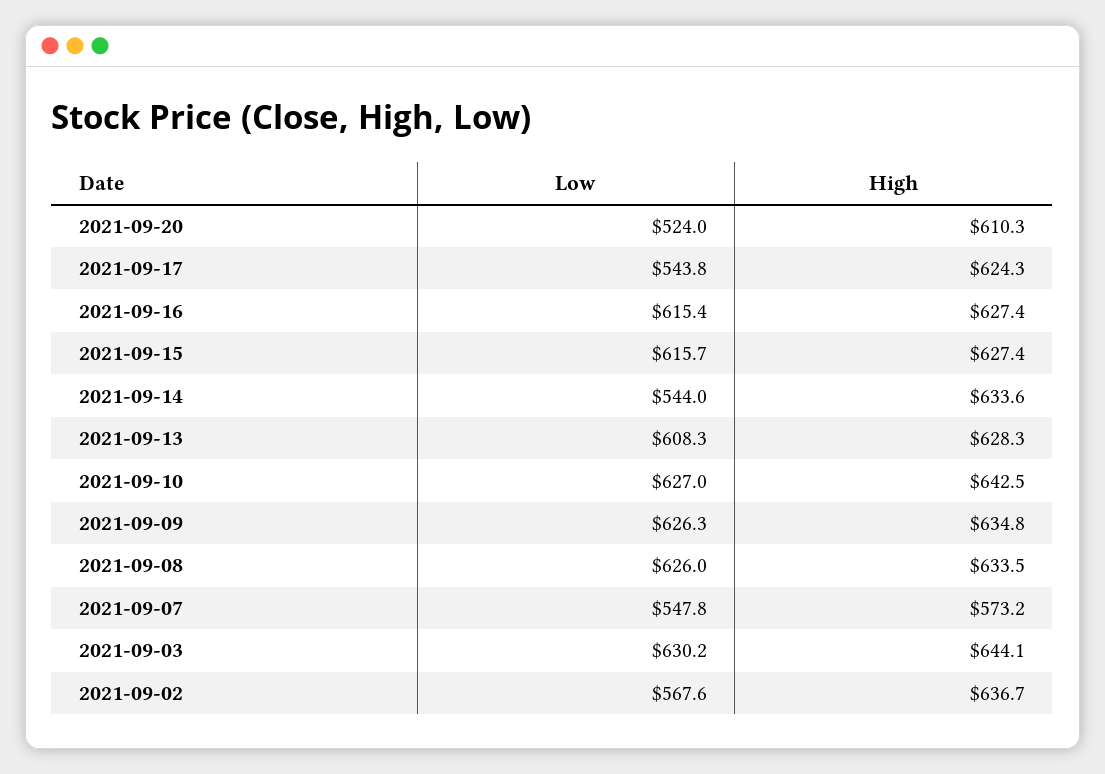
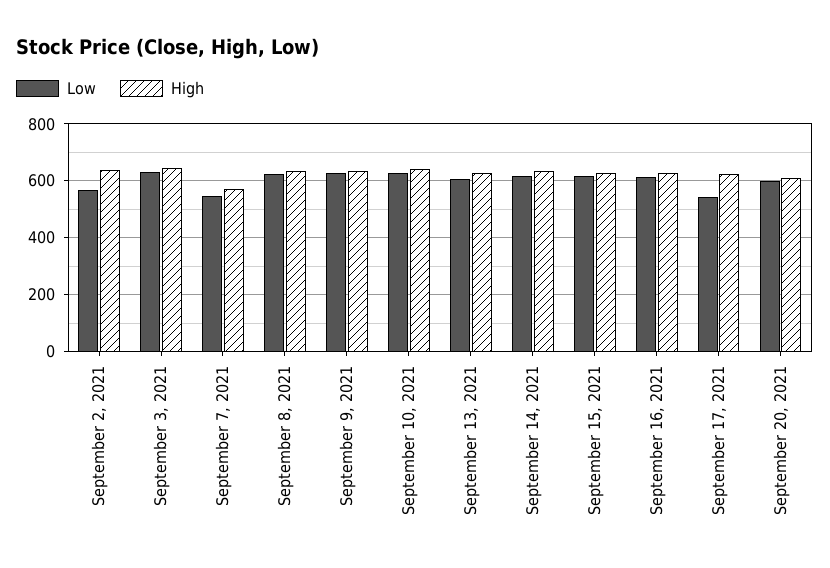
  {
    "Low": {
-     "2021-09-20": 524,
+     "2021-09-20": 600,
      "2021-09-17": 543.8,
      "2021-09-16": 615.4,
      "2021-09-15": 615.7,
-     "2021-09-14": 544,
+     "2021-09-14": 625,
      "2021-09-13": 608.3,
      "2021-09-10": 627,
      "2021-09-09": 626.3,
      "2021-09-08": 626,
      "2021-09-07": 547.8,
      "2021-09-03": 630.2,
      "2021-09-02": 567.6
    },
    "High": {
      "2021-09-20": 610.3,
      "2021-09-17": 624.3,
      "2021-09-16": 627.4,
      "2021-09-15": 627.4,
      "2021-09-14": 633.6,
      "2021-09-13": 628.3,
      "2021-09-10": 642.5,
      "2021-09-09": 634.8,
      "2021-09-08": 633.5,
      "2021-09-07": 573.2,
      "2021-09-03": 644.1,
      "2021-09-02": 636.7
    }
  }

